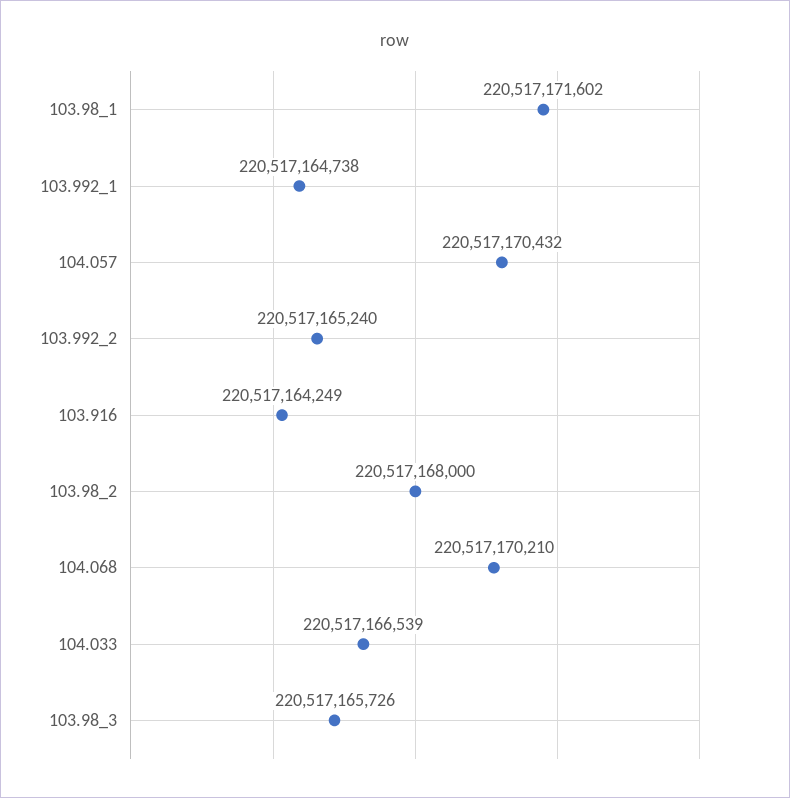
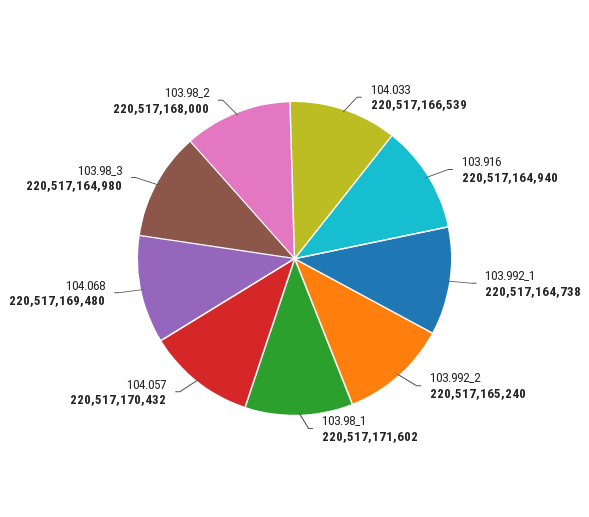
  {
    "103.98_1": 220517171602,
    "103.992_1": 220517164738,
    "104.057": 220517170432,
    "103.992_2": 220517165240,
-   "103.916": 220517164249,
+   "103.916": 220517164940,
    "103.98_2": 220517168000,
-   "104.068": 220517170210,
+   "104.068": 220517169480,
    "104.033": 220517166539,
-   "103.98_3": 220517165726
+   "103.98_3": 220517164980
  }

